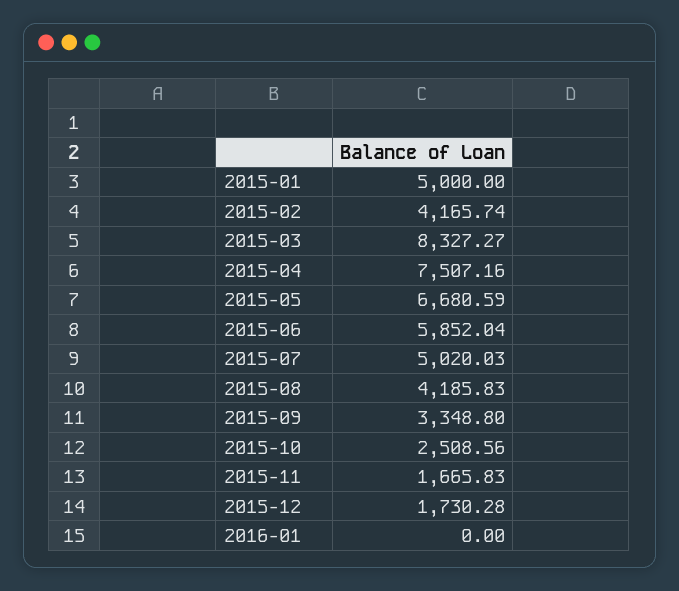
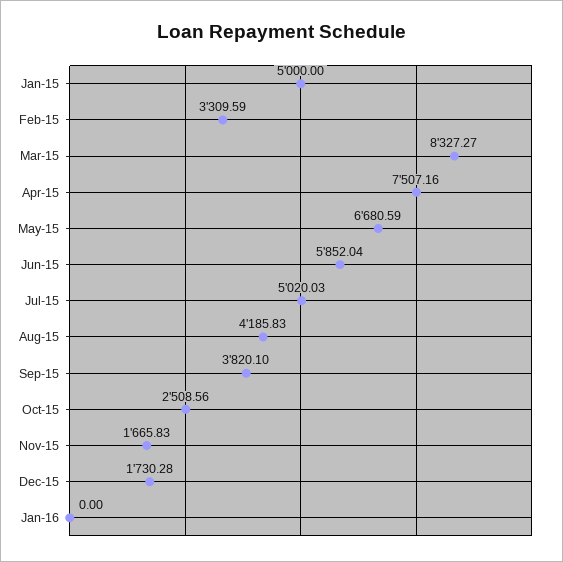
  {
    "2015-01": 5000,
-   "2015-02": 4165.74,
+   "2015-02": 3309.59,
    "2015-03": 8327.27,
    "2015-04": 7507.16,
    "2015-05": 6680.59,
    "2015-06": 5852.04,
    "2015-07": 5020.03,
    "2015-08": 4185.83,
-   "2015-09": 3348.8,
+   "2015-09": 3820.1,
    "2015-10": 2508.56,
    "2015-11": 1665.83,
    "2015-12": 1730.28,
    "2016-01": 0
  }

